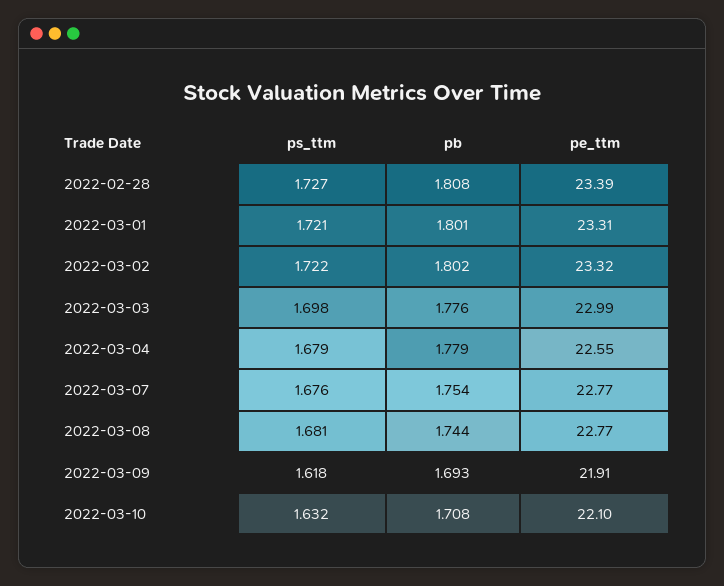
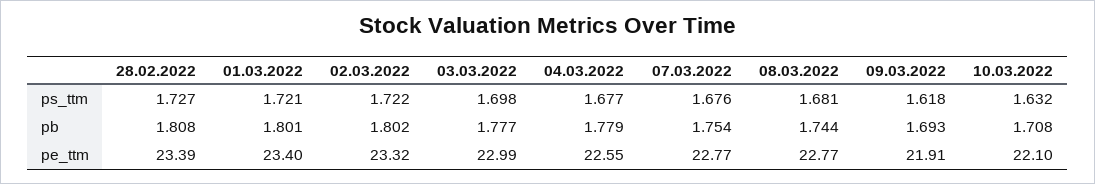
  {
    "ps_ttm": {
      "2022-02-28": 1.727,
      "2022-03-01": 1.721,
      "2022-03-02": 1.722,
      "2022-03-03": 1.698,
-     "2022-03-04": 1.679,
+     "2022-03-04": 1.677,
      "2022-03-07": 1.676,
      "2022-03-08": 1.681,
      "2022-03-09": 1.618,
      "2022-03-10": 1.632
    },
    "pb": {
      "2022-02-28": 1.808,
      "2022-03-01": 1.801,
      "2022-03-02": 1.802,
-     "2022-03-03": 1.776,
+     "2022-03-03": 1.777,
      "2022-03-04": 1.779,
      "2022-03-07": 1.754,
      "2022-03-08": 1.744,
      "2022-03-09": 1.693,
      "2022-03-10": 1.708
    },
    "pe_ttm": {
      "2022-02-28": 23.39,
-     "2022-03-01": 23.31,
+     "2022-03-01": 23.4,
      "2022-03-02": 23.32,
      "2022-03-03": 22.99,
      "2022-03-04": 22.55,
      "2022-03-07": 22.77,
      "2022-03-08": 22.77,
      "2022-03-09": 21.91,
      "2022-03-10": 22.1
    }
  }

